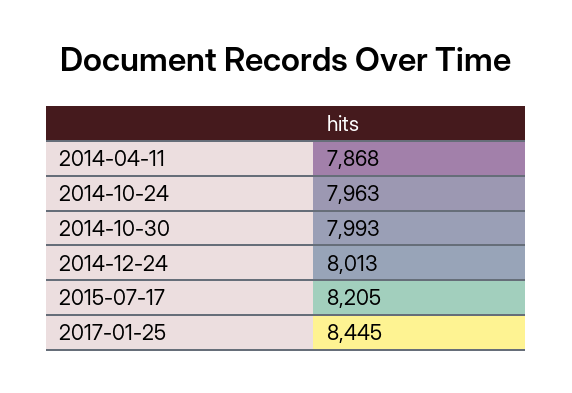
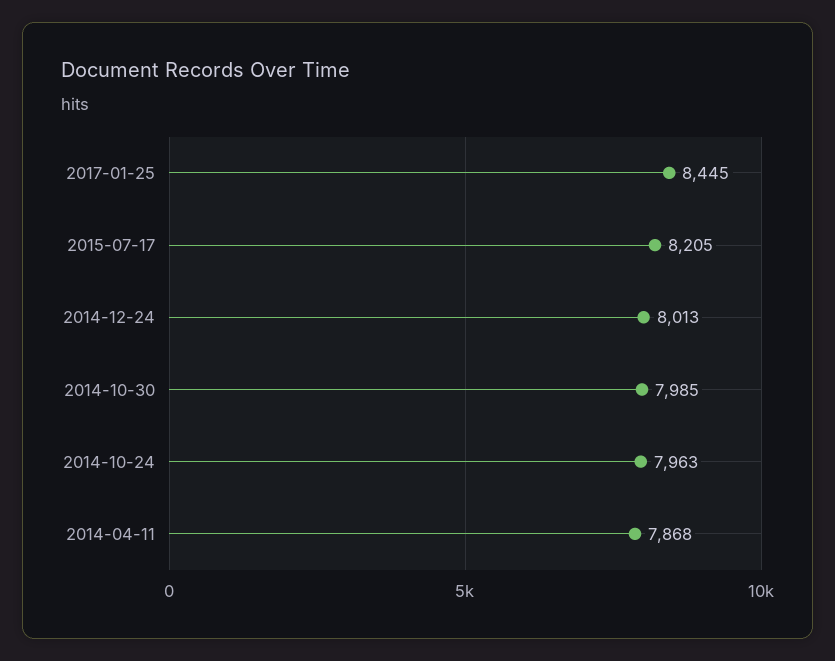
  {
    "2014-04-11": 7868,
    "2014-10-24": 7963,
-   "2014-10-30": 7993,
+   "2014-10-30": 7985,
    "2014-12-24": 8013,
    "2015-07-17": 8205,
    "2017-01-25": 8445
  }

